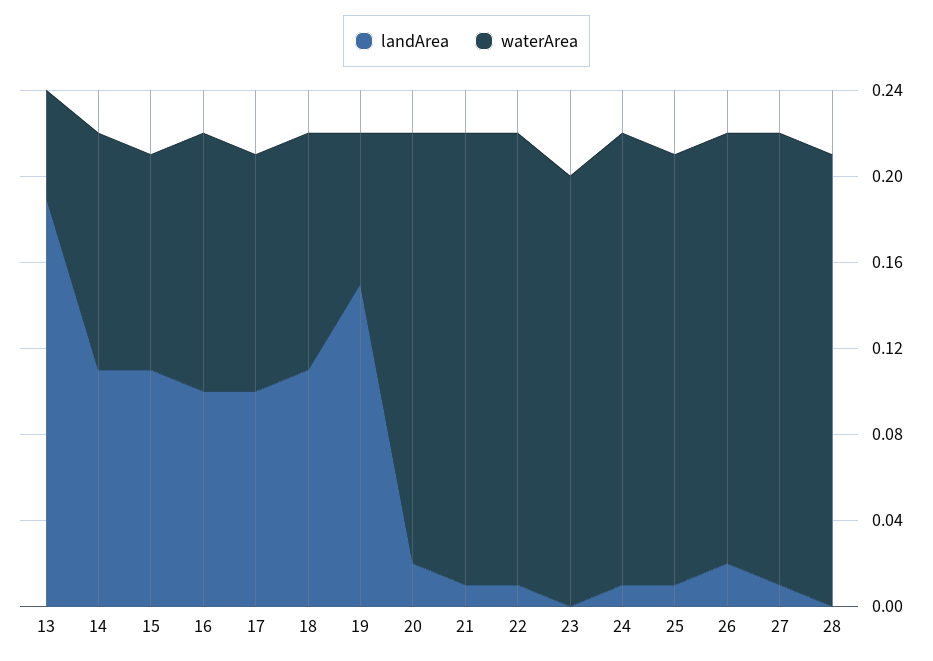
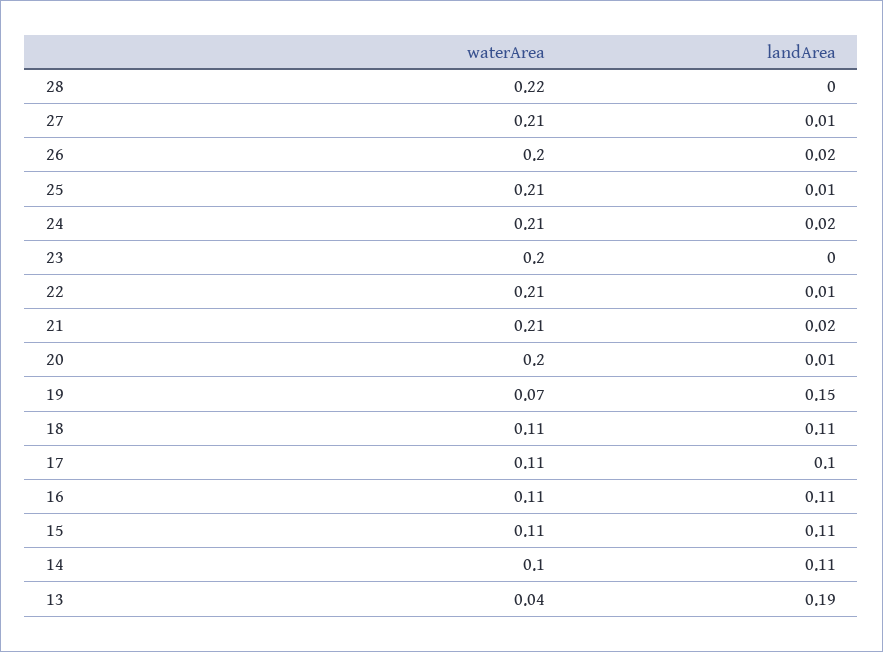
  {
    "landArea": {
      "13": 0.19,
      "14": 0.11,
      "15": 0.11,
-     "16": 0.1,
+     "16": 0.11,
      "17": 0.1,
      "18": 0.11,
      "19": 0.15,
-     "20": 0.02,
+     "20": 0.01,
-     "21": 0.01,
+     "21": 0.02,
      "22": 0.01,
      "23": 0,
-     "24": 0.01,
+     "24": 0.02,
      "25": 0.01,
      "26": 0.02,
      "27": 0.01,
      "28": 0
    },
    "waterArea": {
-     "13": 0.05,
+     "13": 0.04,
-     "14": 0.11,
+     "14": 0.1,
-     "15": 0.1,
+     "15": 0.11,
-     "16": 0.12,
+     "16": 0.11,
      "17": 0.11,
      "18": 0.11,
      "19": 0.07,
      "20": 0.2,
      "21": 0.21,
      "22": 0.21,
      "23": 0.2,
      "24": 0.21,
-     "25": 0.2,
+     "25": 0.21,
      "26": 0.2,
      "27": 0.21,
-     "28": 0.21
+     "28": 0.22
    }
  }

